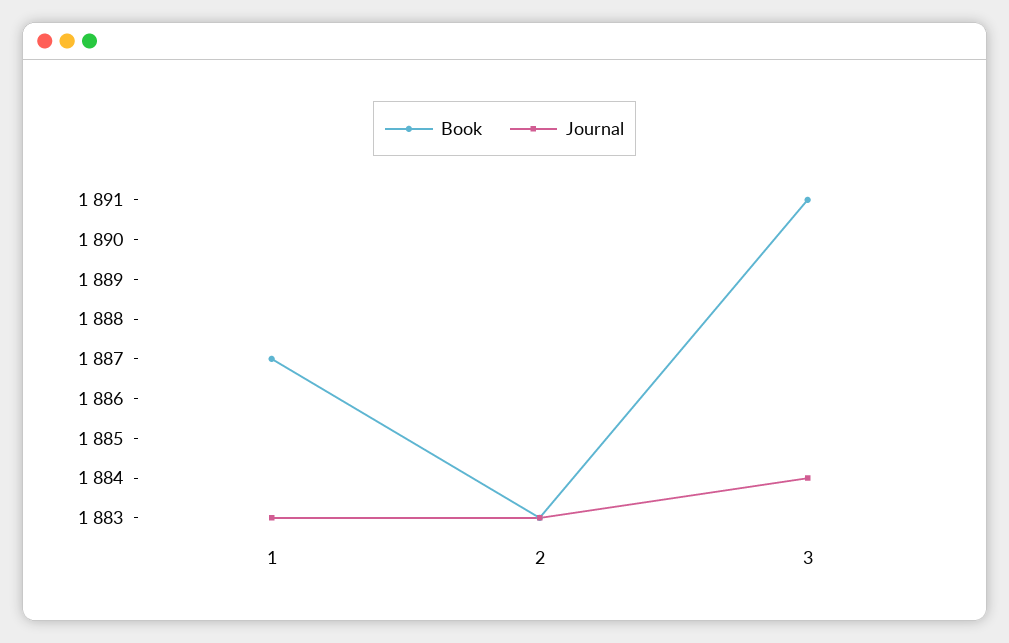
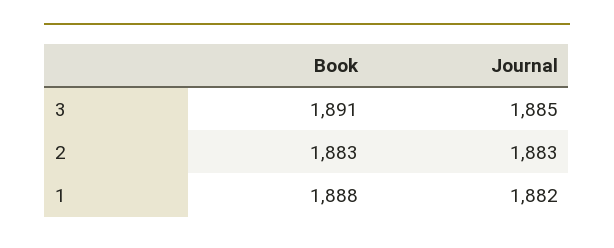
  {
    "Book": {
-     "1": 1887,
+     "1": 1888,
      "2": 1883,
      "3": 1891
    },
    "Journal": {
-     "1": 1883,
+     "1": 1882,
      "2": 1883,
-     "3": 1884
+     "3": 1885
    }
  }

